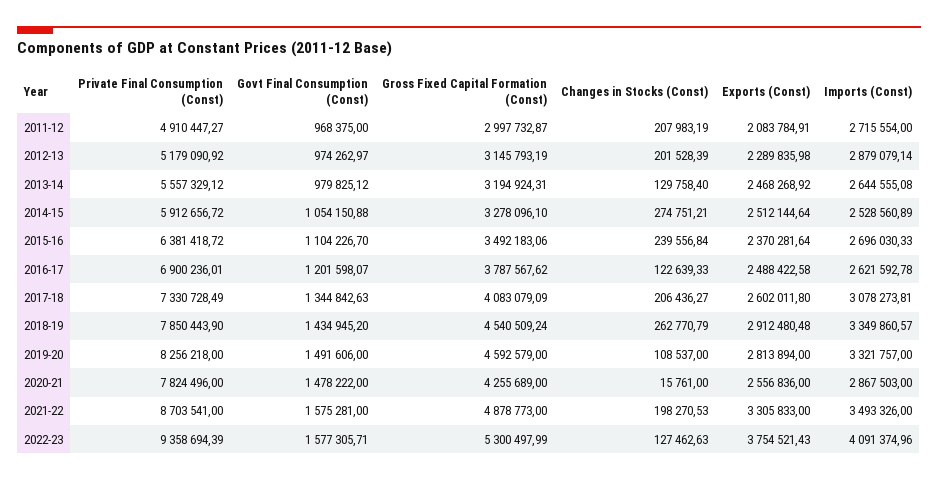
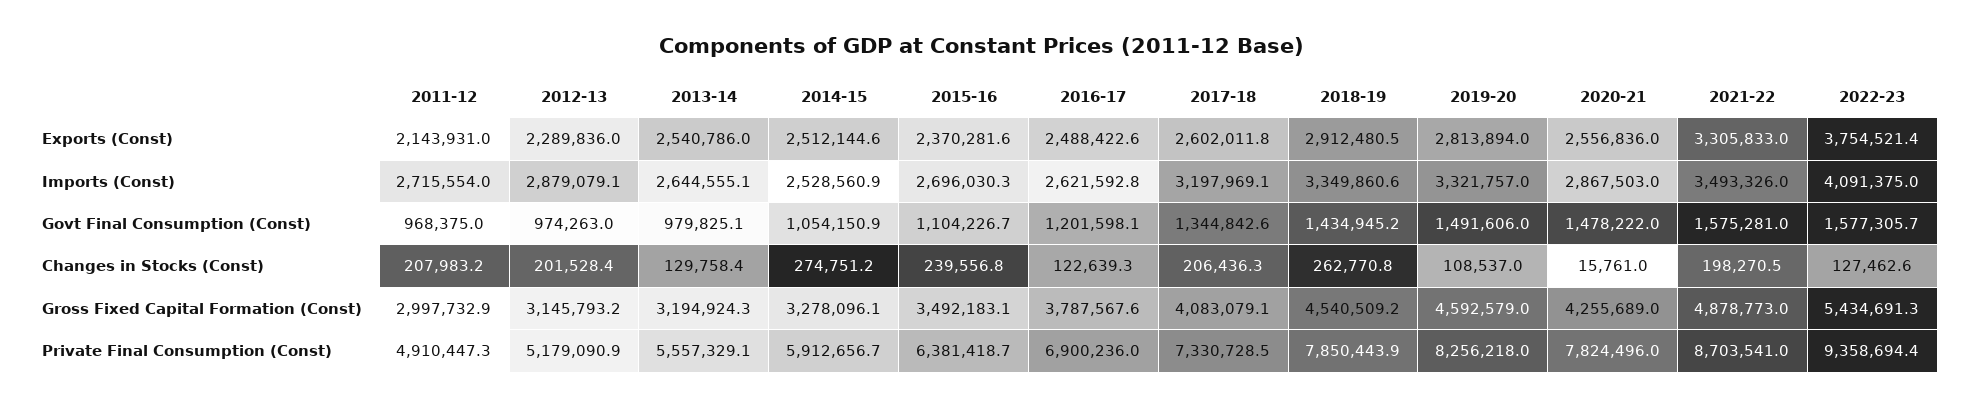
  {
    "Private Final Consumption (Const)": {
      "2011-12": 4910447.27,
      "2012-13": 5179090.92,
      "2013-14": 5557329.12,
      "2014-15": 5912656.72,
      "2015-16": 6381418.72,
      "2016-17": 6900236.01,
      "2017-18": 7330728.49,
      "2018-19": 7850443.9,
      "2019-20": 8256218,
      "2020-21": 7824496,
      "2021-22": 8703541,
      "2022-23": 9358694.39
    },
    "Govt Final Consumption (Const)": {
      "2011-12": 968375,
      "2012-13": 974262.97,
      "2013-14": 979825.12,
      "2014-15": 1054150.88,
      "2015-16": 1104226.7,
      "2016-17": 1201598.07,
      "2017-18": 1344842.63,
      "2018-19": 1434945.2,
      "2019-20": 1491606,
      "2020-21": 1478222,
      "2021-22": 1575281,
      "2022-23": 1577305.71
    },
    "Gross Fixed Capital Formation (Const)": {
      "2011-12": 2997732.87,
      "2012-13": 3145793.19,
      "2013-14": 3194924.31,
      "2014-15": 3278096.1,
      "2015-16": 3492183.06,
      "2016-17": 3787567.62,
      "2017-18": 4083079.09,
      "2018-19": 4540509.24,
      "2019-20": 4592579,
      "2020-21": 4255689,
      "2021-22": 4878773,
-     "2022-23": 5300497.99
+     "2022-23": 5434691.3
    },
    "Changes in Stocks (Const)": {
      "2011-12": 207983.19,
      "2012-13": 201528.39,
      "2013-14": 129758.4,
      "2014-15": 274751.21,
      "2015-16": 239556.84,
      "2016-17": 122639.33,
      "2017-18": 206436.27,
      "2018-19": 262770.79,
      "2019-20": 108537,
      "2020-21": 15761,
      "2021-22": 198270.53,
      "2022-23": 127462.63
    },
    "Exports (Const)": {
-     "2011-12": 2083784.91,
+     "2011-12": 2143931,
      "2012-13": 2289835.98,
-     "2013-14": 2468268.92,
+     "2013-14": 2540786,
      "2014-15": 2512144.64,
      "2015-16": 2370281.64,
      "2016-17": 2488422.58,
      "2017-18": 2602011.8,
      "2018-19": 2912480.48,
      "2019-20": 2813894,
      "2020-21": 2556836,
      "2021-22": 3305833,
      "2022-23": 3754521.43
    },
    "Imports (Const)": {
      "2011-12": 2715554,
      "2012-13": 2879079.14,
      "2013-14": 2644555.08,
      "2014-15": 2528560.89,
      "2015-16": 2696030.33,
      "2016-17": 2621592.78,
-     "2017-18": 3078273.81,
+     "2017-18": 3197969.1,
      "2018-19": 3349860.57,
      "2019-20": 3321757,
      "2020-21": 2867503,
      "2021-22": 3493326,
      "2022-23": 4091374.96
    }
  }

